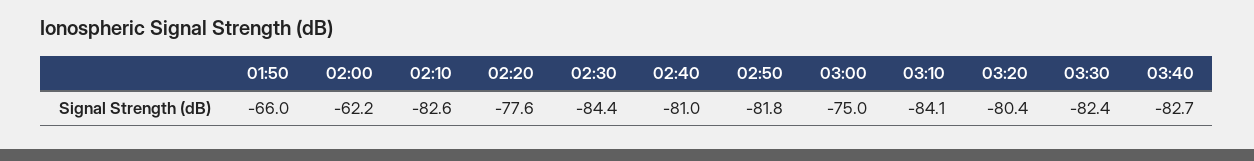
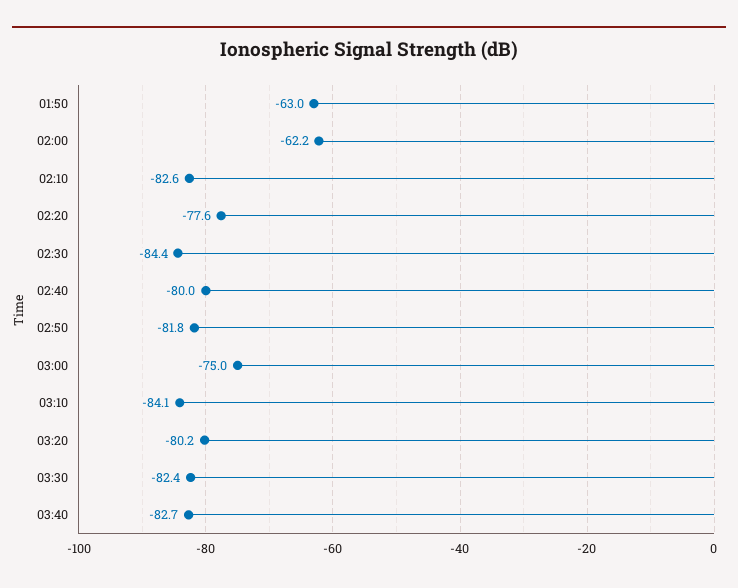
  {
-   "01:50": -66,
+   "01:50": -63,
    "02:00": -62.2,
    "02:10": -82.6,
    "02:20": -77.6,
    "02:30": -84.4,
-   "02:40": -81,
+   "02:40": -80,
    "02:50": -81.8,
    "03:00": -75,
    "03:10": -84.1,
-   "03:20": -80.4,
+   "03:20": -80.2,
    "03:30": -82.4,
    "03:40": -82.7
  }

